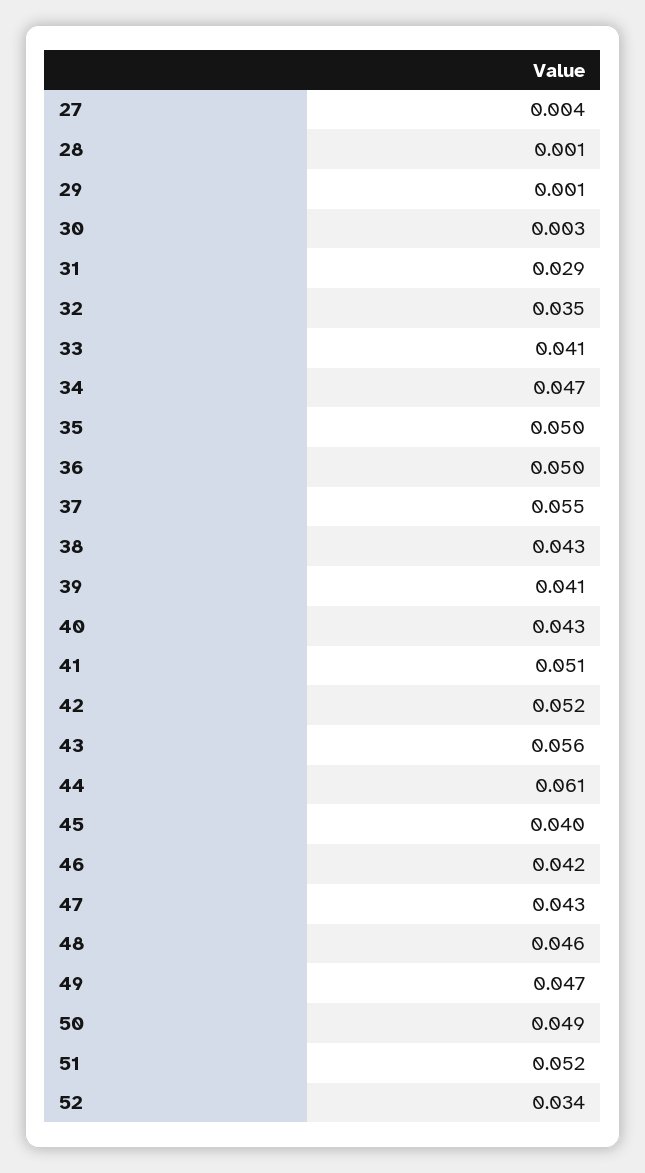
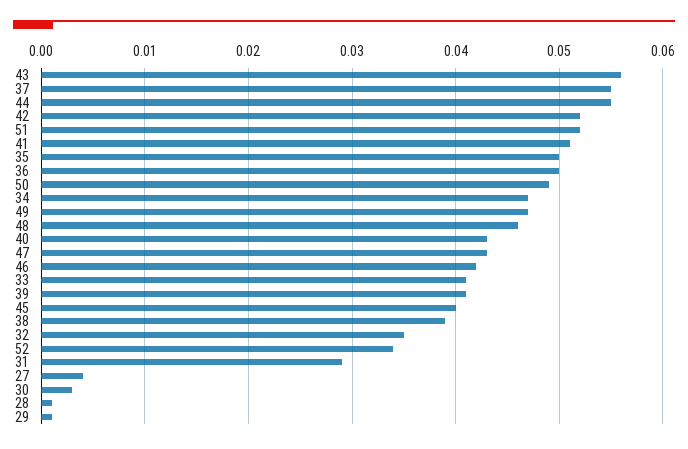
  {
    "27": 0.004,
    "28": 0.001,
    "29": 0.001,
    "30": 0.003,
    "31": 0.029,
    "32": 0.035,
    "33": 0.041,
    "34": 0.047,
    "35": 0.05,
    "36": 0.05,
    "37": 0.055,
-   "38": 0.043,
+   "38": 0.039,
    "39": 0.041,
    "40": 0.043,
    "41": 0.051,
    "42": 0.052,
    "43": 0.056,
-   "44": 0.061,
+   "44": 0.055,
    "45": 0.04,
    "46": 0.042,
    "47": 0.043,
    "48": 0.046,
    "49": 0.047,
    "50": 0.049,
    "51": 0.052,
    "52": 0.034
  }

